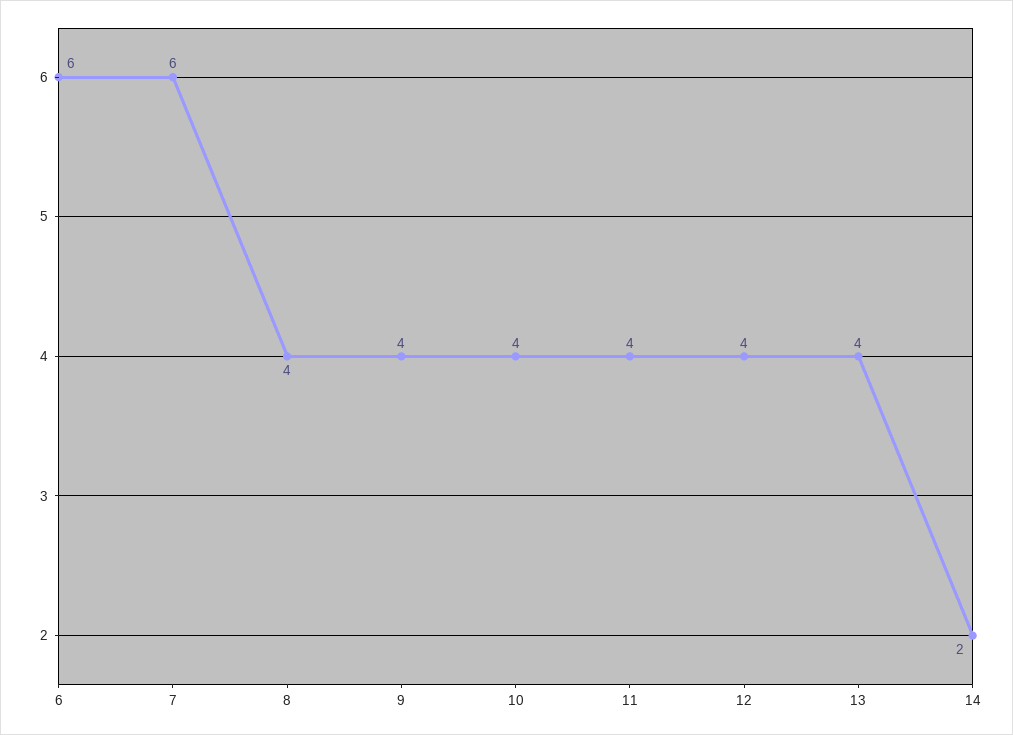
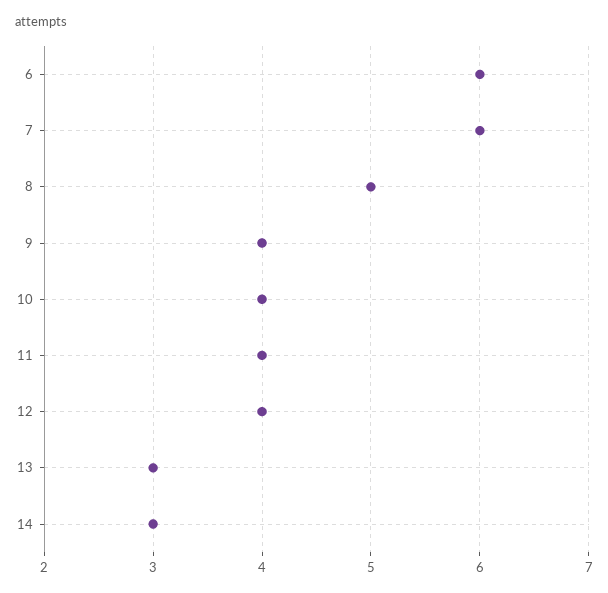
  {
    "6": 6,
    "7": 6,
-   "8": 4,
+   "8": 5,
    "9": 4,
    "10": 4,
    "11": 4,
    "12": 4,
-   "13": 4,
+   "13": 3,
-   "14": 2
+   "14": 3
  }

